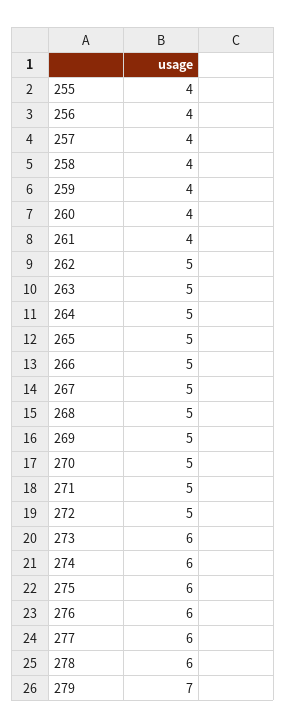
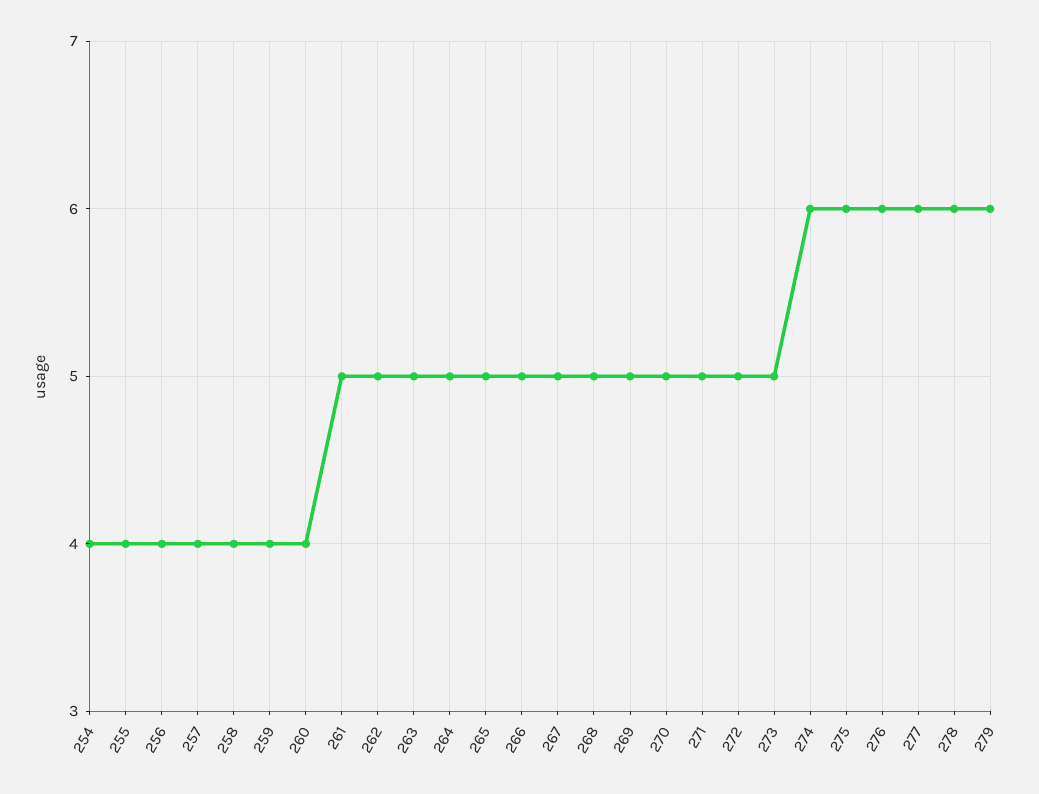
  {
    "255": 4,
    "256": 4,
    "257": 4,
    "258": 4,
    "259": 4,
    "260": 4,
-   "261": 4,
+   "261": 5,
    "262": 5,
    "263": 5,
    "264": 5,
    "265": 5,
    "266": 5,
    "267": 5,
    "268": 5,
    "269": 5,
    "270": 5,
    "271": 5,
    "272": 5,
-   "273": 6,
+   "273": 5,
    "274": 6,
    "275": 6,
    "276": 6,
    "277": 6,
    "278": 6,
-   "279": 7
+   "279": 6,
+   "254": 4
  }

